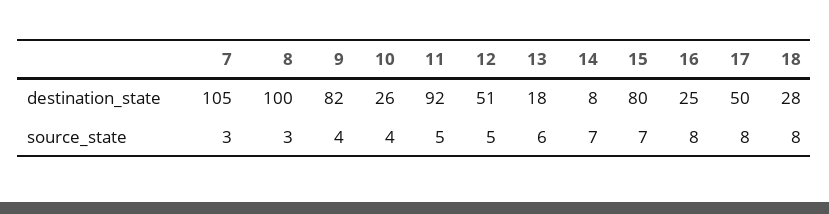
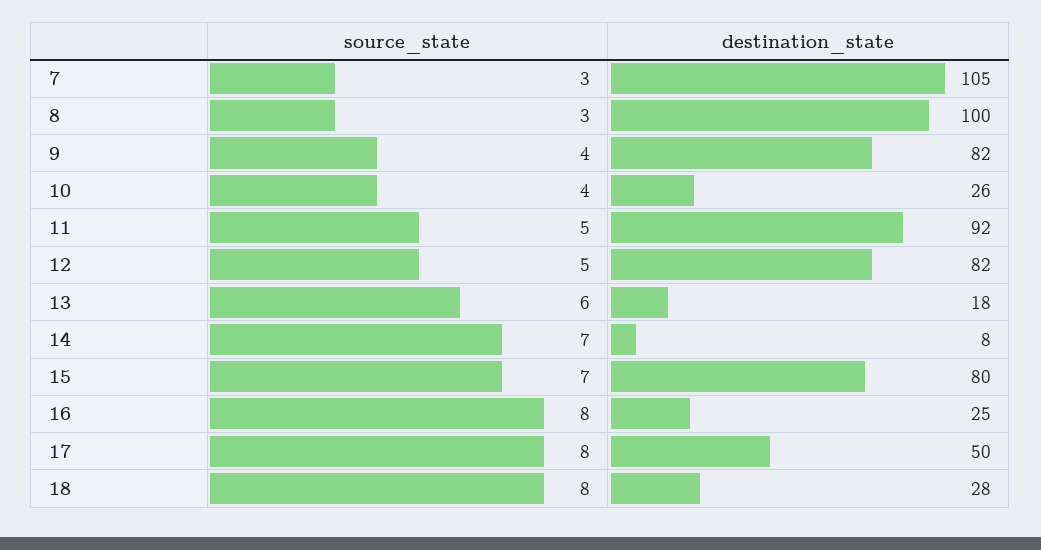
  {
    "7": {
      "destination_state": 105,
      "source_state": 3
    },
    "8": {
      "destination_state": 100,
      "source_state": 3
    },
    "9": {
      "destination_state": 82,
      "source_state": 4
    },
    "10": {
      "destination_state": 26,
      "source_state": 4
    },
    "11": {
      "destination_state": 92,
      "source_state": 5
    },
    "12": {
-     "destination_state": 51,
+     "destination_state": 82,
      "source_state": 5
    },
    "13": {
      "destination_state": 18,
      "source_state": 6
    },
    "14": {
      "destination_state": 8,
      "source_state": 7
    },
    "15": {
      "destination_state": 80,
      "source_state": 7
    },
    "16": {
      "destination_state": 25,
      "source_state": 8
    },
    "17": {
      "destination_state": 50,
      "source_state": 8
    },
    "18": {
      "destination_state": 28,
      "source_state": 8
    }
  }

